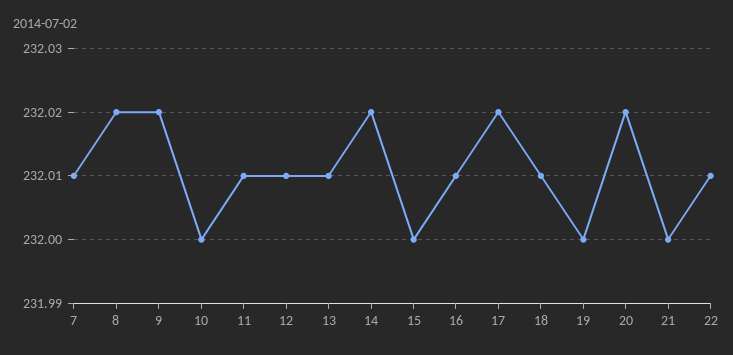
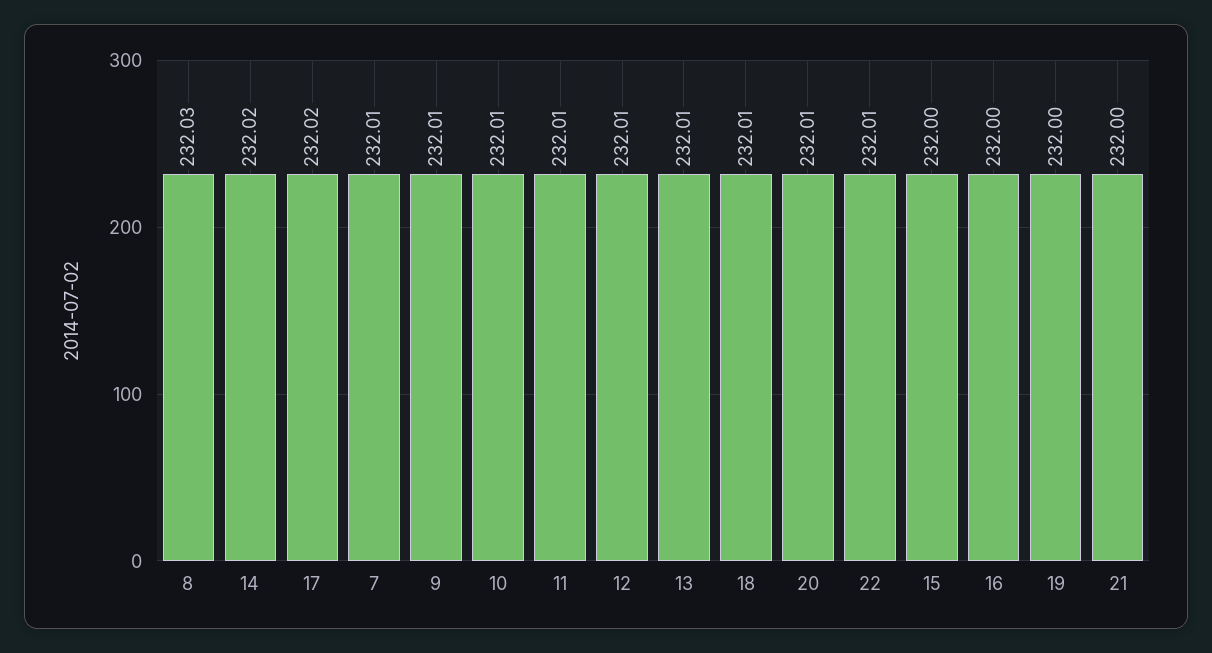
  {
    "7": 232.01,
-   "8": 232.02,
+   "8": 232.03,
-   "9": 232.02,
+   "9": 232.01,
-   "10": 232,
+   "10": 232.01,
    "11": 232.01,
    "12": 232.01,
    "13": 232.01,
    "14": 232.02,
    "15": 232,
-   "16": 232.01,
+   "16": 232,
    "17": 232.02,
    "18": 232.01,
    "19": 232,
-   "20": 232.02,
+   "20": 232.01,
    "21": 232,
    "22": 232.01
  }

